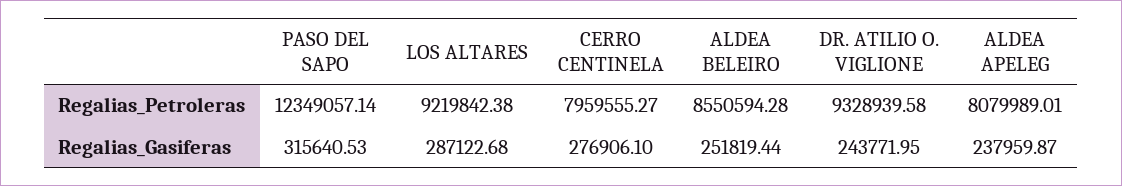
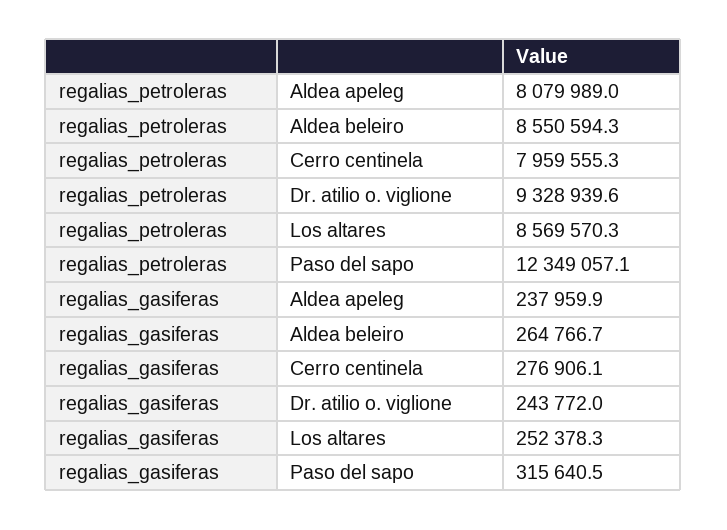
  {
    "PASO DEL SAPO": {
      "Regalias_Petroleras": 12349057.14,
      "Regalias_Gasiferas": 315640.53
    },
    "LOS ALTARES": {
-     "Regalias_Petroleras": 9219842.38,
+     "Regalias_Petroleras": 8569570.3,
-     "Regalias_Gasiferas": 287122.68
+     "Regalias_Gasiferas": 252378.3
    },
    "CERRO CENTINELA": {
      "Regalias_Petroleras": 7959555.27,
      "Regalias_Gasiferas": 276906.1
    },
    "ALDEA BELEIRO": {
      "Regalias_Petroleras": 8550594.28,
-     "Regalias_Gasiferas": 251819.44
+     "Regalias_Gasiferas": 264766.7
    },
    "DR. ATILIO O. VIGLIONE": {
      "Regalias_Petroleras": 9328939.58,
      "Regalias_Gasiferas": 243771.95
    },
    "ALDEA APELEG": {
      "Regalias_Petroleras": 8079989.01,
      "Regalias_Gasiferas": 237959.87
    }
  }

